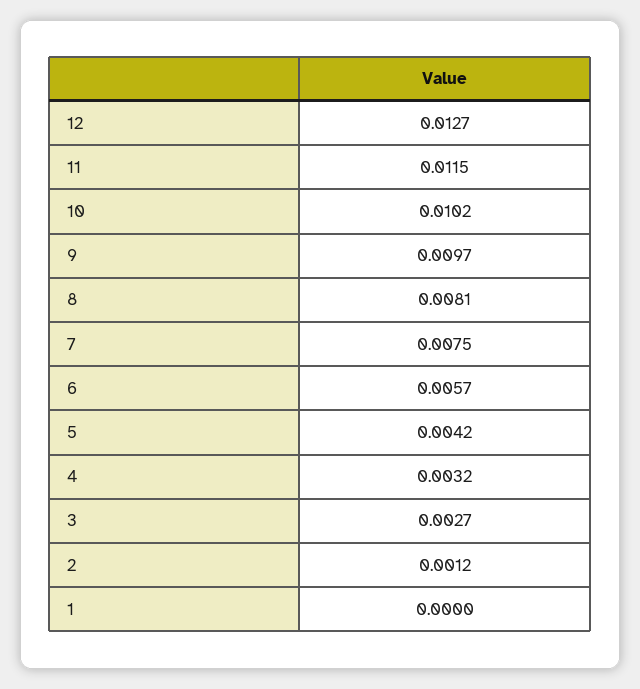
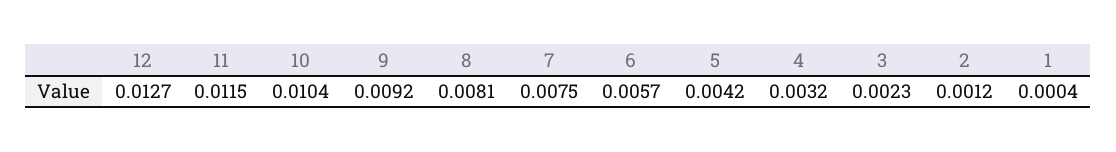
  {
    "12": 0.0127,
    "11": 0.0115,
-   "10": 0.0102,
+   "10": 0.0104,
-   "9": 0.0097,
+   "9": 0.0092,
    "8": 0.0081,
    "7": 0.0075,
    "6": 0.0057,
    "5": 0.0042,
    "4": 0.0032,
-   "3": 0.0027,
+   "3": 0.0023,
    "2": 0.0012,
-   "1": 0
+   "1": 0.0004
  }

